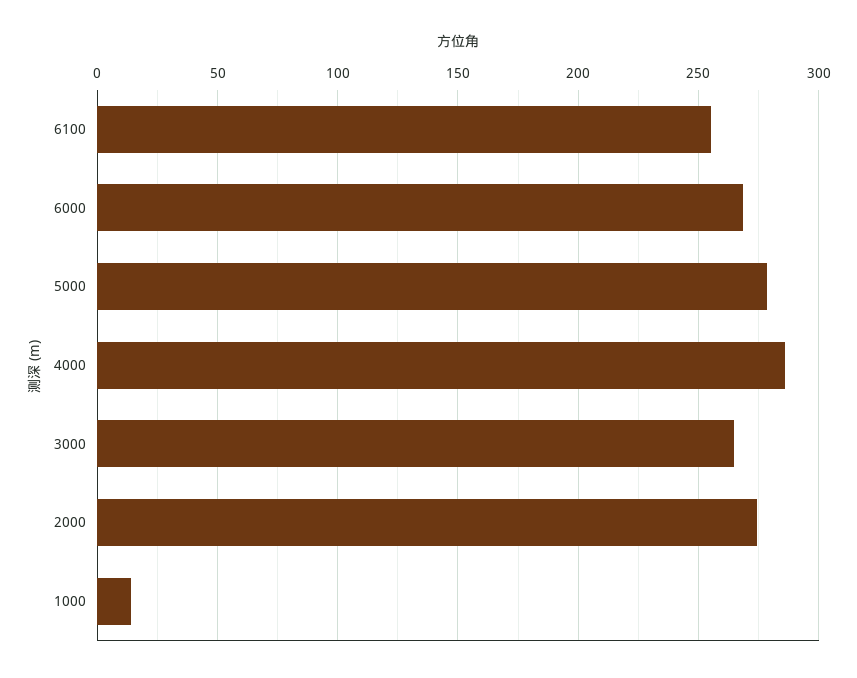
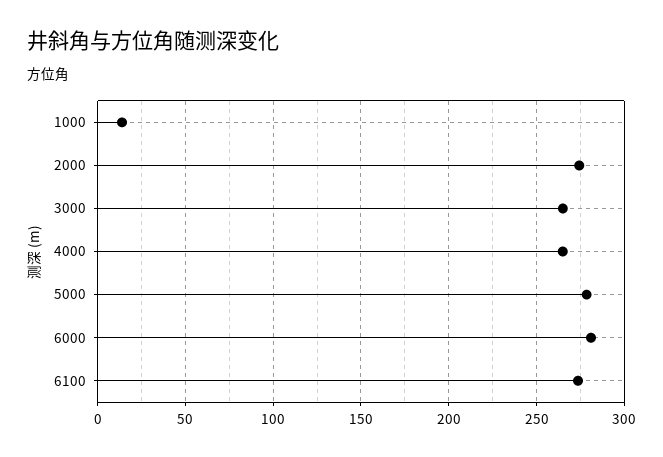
  {
-   "6100": 255,
+   "6100": 275,
-   "6000": 270,
+   "6000": 280,
    "5000": 280,
-   "4000": 285,
+   "4000": 265,
    "3000": 265,
    "2000": 275,
    "1000": 15
  }

